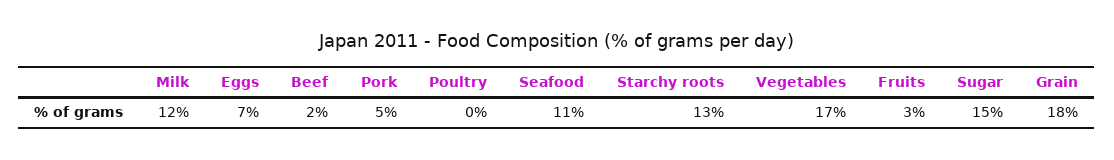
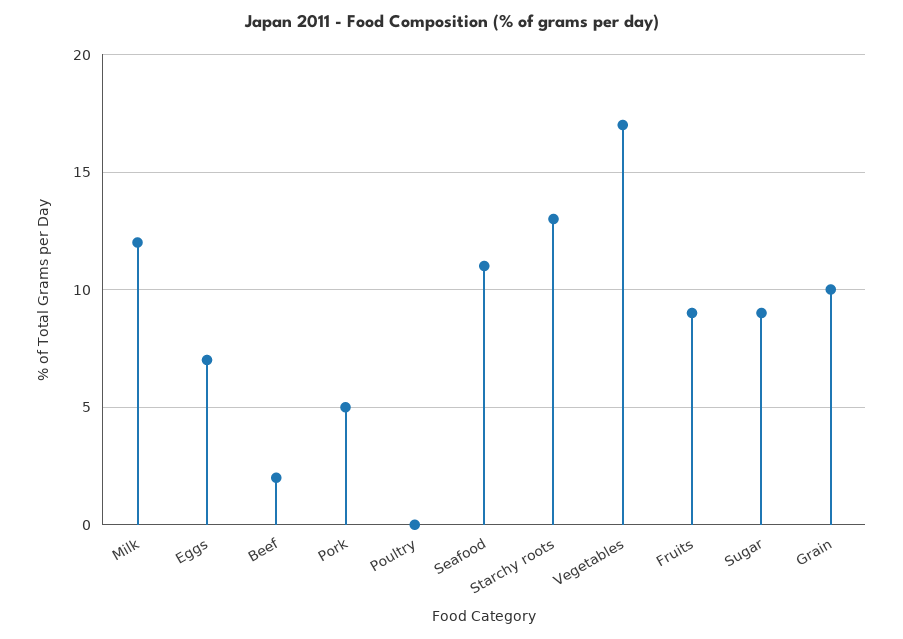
  {
    "Milk": 12,
    "Eggs": 7,
    "Beef": 2,
    "Pork": 5,
    "Poultry": 0,
    "Seafood": 11,
    "Starchy roots": 13,
    "Vegetables": 17,
-   "Fruits": 3,
+   "Fruits": 9,
-   "Sugar": 15,
+   "Sugar": 9,
-   "Grain": 18
+   "Grain": 10
  }

